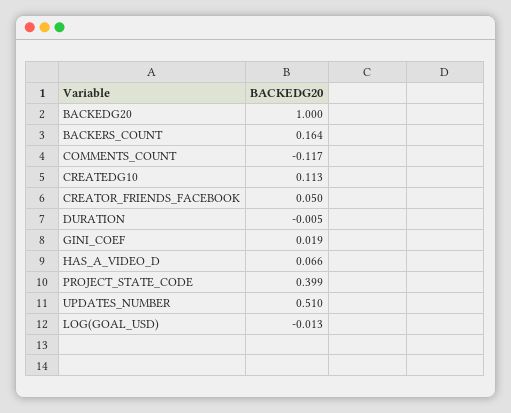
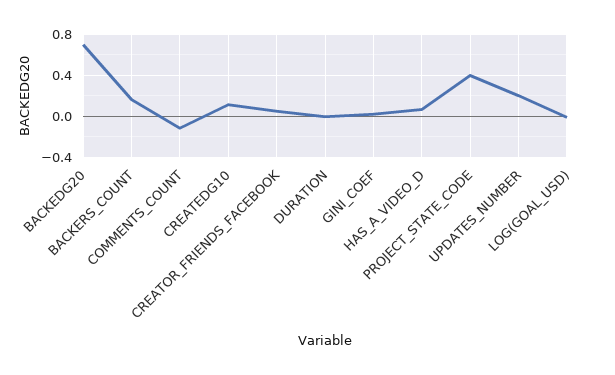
  {
-   "BACKEDG20": 1,
+   "BACKEDG20": 0.7,
    "BACKERS_COUNT": 0.164,
    "COMMENTS_COUNT": -0.117,
    "CREATEDG10": 0.113,
    "CREATOR_FRIENDS_FACEBOOK": 0.05,
    "DURATION": -0.005,
    "GINI_COEF": 0.019,
    "HAS_A_VIDEO_D": 0.066,
    "PROJECT_STATE_CODE": 0.399,
-   "UPDATES_NUMBER": 0.51,
+   "UPDATES_NUMBER": 0.2,
    "LOG(GOAL_USD)": -0.013
  }

